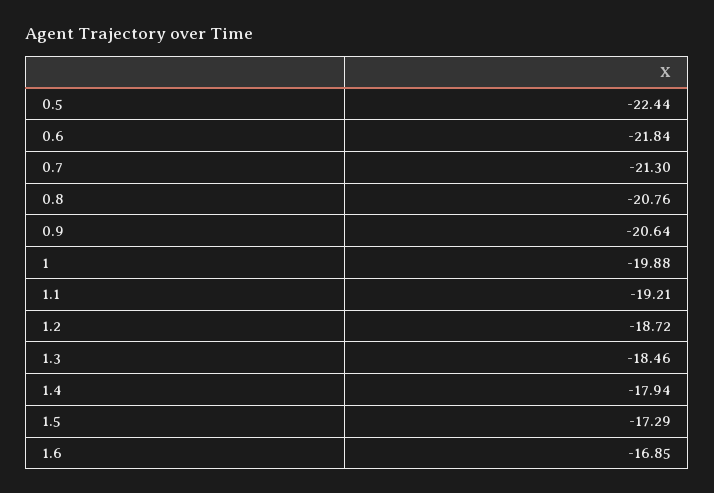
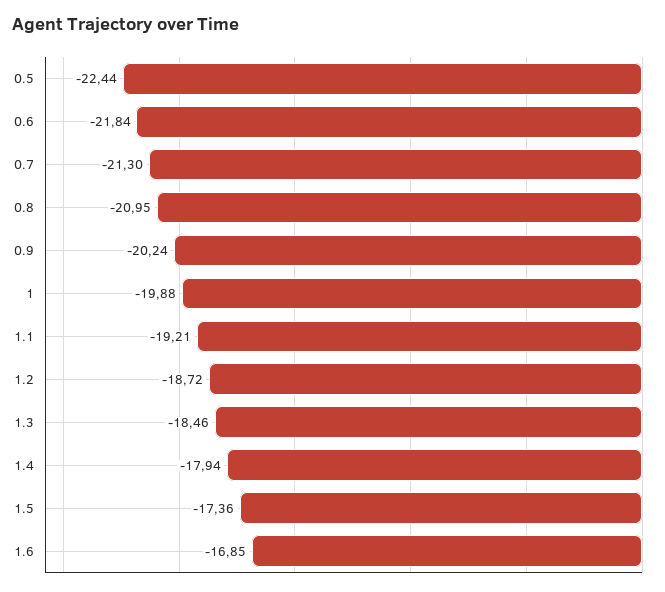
  {
    "0.5": -22.44,
    "0.6": -21.84,
    "0.7": -21.3,
-   "0.8": -20.76,
+   "0.8": -20.95,
-   "0.9": -20.64,
+   "0.9": -20.24,
    "1": -19.88,
    "1.1": -19.21,
    "1.2": -18.72,
    "1.3": -18.46,
    "1.4": -17.94,
-   "1.5": -17.29,
+   "1.5": -17.36,
    "1.6": -16.85
  }

